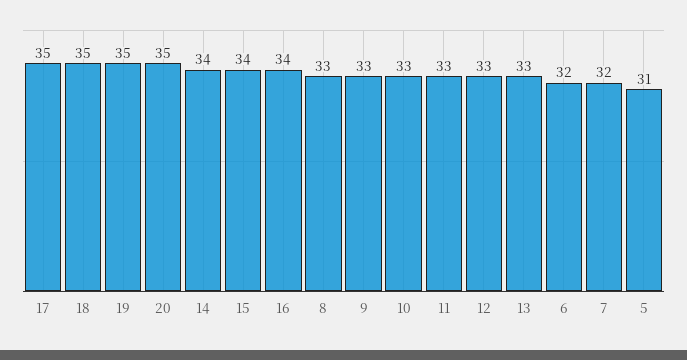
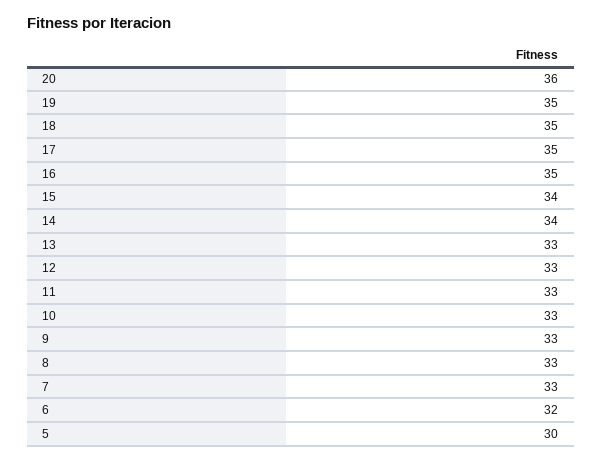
  {
    "17": 35,
    "18": 35,
    "19": 35,
-   "20": 35,
+   "20": 36,
    "14": 34,
    "15": 34,
-   "16": 34,
+   "16": 35,
    "8": 33,
    "9": 33,
    "10": 33,
    "11": 33,
    "12": 33,
    "13": 33,
    "6": 32,
-   "7": 32,
+   "7": 33,
-   "5": 31
+   "5": 30
  }

